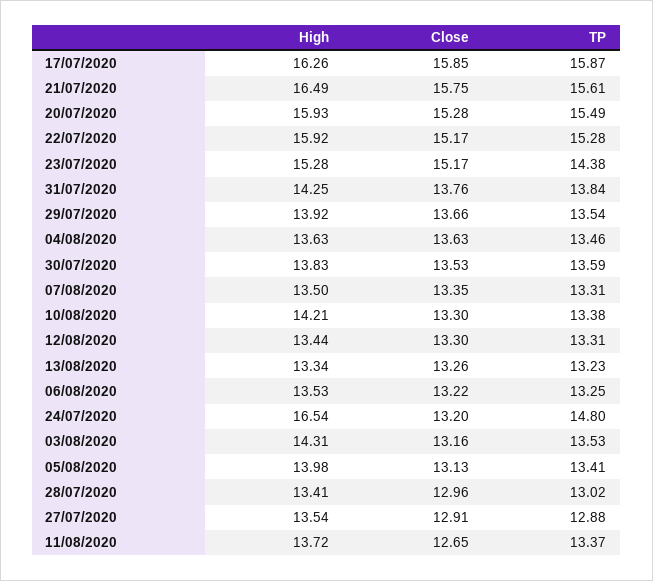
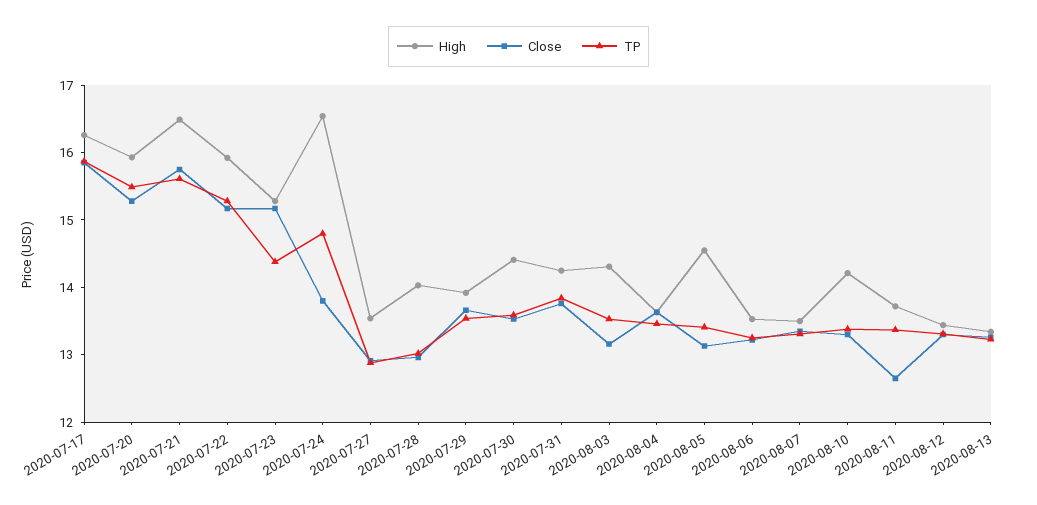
  {
    "High": {
      "17/07/2020": 16.26,
      "21/07/2020": 16.49,
      "20/07/2020": 15.93,
      "22/07/2020": 15.92,
      "23/07/2020": 15.28,
      "31/07/2020": 14.25,
      "29/07/2020": 13.92,
      "04/08/2020": 13.63,
-     "30/07/2020": 13.83,
+     "30/07/2020": 14.4,
      "07/08/2020": 13.5,
      "10/08/2020": 14.21,
      "12/08/2020": 13.44,
      "13/08/2020": 13.34,
      "06/08/2020": 13.53,
      "24/07/2020": 16.54,
      "03/08/2020": 14.31,
-     "05/08/2020": 13.98,
+     "05/08/2020": 14.6,
-     "28/07/2020": 13.41,
+     "28/07/2020": 14,
      "27/07/2020": 13.54,
      "11/08/2020": 13.72
    },
    "Close": {
      "17/07/2020": 15.85,
      "21/07/2020": 15.75,
      "20/07/2020": 15.28,
      "22/07/2020": 15.17,
      "23/07/2020": 15.17,
      "31/07/2020": 13.76,
      "29/07/2020": 13.66,
      "04/08/2020": 13.63,
      "30/07/2020": 13.53,
      "07/08/2020": 13.35,
      "10/08/2020": 13.3,
      "12/08/2020": 13.3,
      "13/08/2020": 13.26,
      "06/08/2020": 13.22,
-     "24/07/2020": 13.2,
+     "24/07/2020": 13.8,
      "03/08/2020": 13.16,
      "05/08/2020": 13.13,
      "28/07/2020": 12.96,
      "27/07/2020": 12.91,
      "11/08/2020": 12.65
    },
    "TP": {
      "17/07/2020": 15.87,
      "21/07/2020": 15.61,
      "20/07/2020": 15.49,
      "22/07/2020": 15.28,
      "23/07/2020": 14.38,
      "31/07/2020": 13.84,
      "29/07/2020": 13.54,
      "04/08/2020": 13.46,
      "30/07/2020": 13.59,
      "07/08/2020": 13.31,
      "10/08/2020": 13.38,
      "12/08/2020": 13.31,
      "13/08/2020": 13.23,
      "06/08/2020": 13.25,
      "24/07/2020": 14.8,
      "03/08/2020": 13.53,
      "05/08/2020": 13.41,
      "28/07/2020": 13.02,
      "27/07/2020": 12.88,
      "11/08/2020": 13.37
    }
  }

